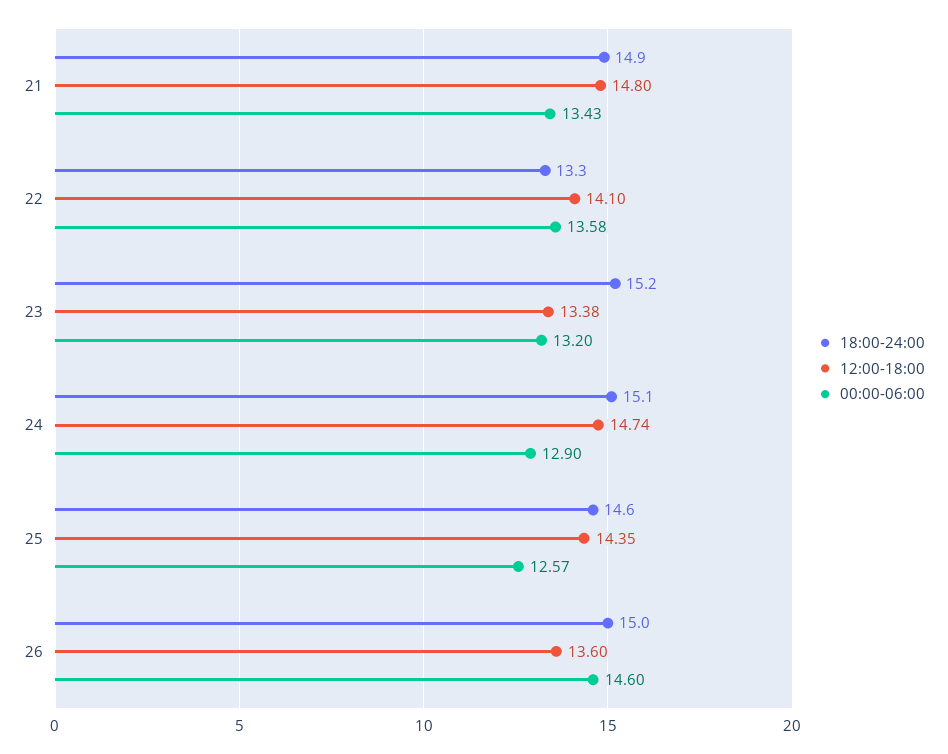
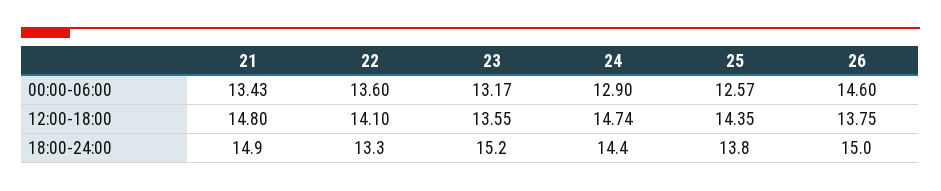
  {
    "18:00-24:00": {
      "21": 14.9,
      "22": 13.3,
      "23": 15.2,
-     "24": 15.1,
+     "24": 14.4,
-     "25": 14.6,
+     "25": 13.8,
      "26": 15
    },
    "12:00-18:00": {
      "21": 14.8,
      "22": 14.1,
-     "23": 13.38,
+     "23": 13.55,
      "24": 14.74,
      "25": 14.35,
-     "26": 13.6
+     "26": 13.75
    },
    "00:00-06:00": {
      "21": 13.43,
-     "22": 13.58,
+     "22": 13.6,
-     "23": 13.2,
+     "23": 13.17,
      "24": 12.9,
      "25": 12.57,
      "26": 14.6
    }
  }

